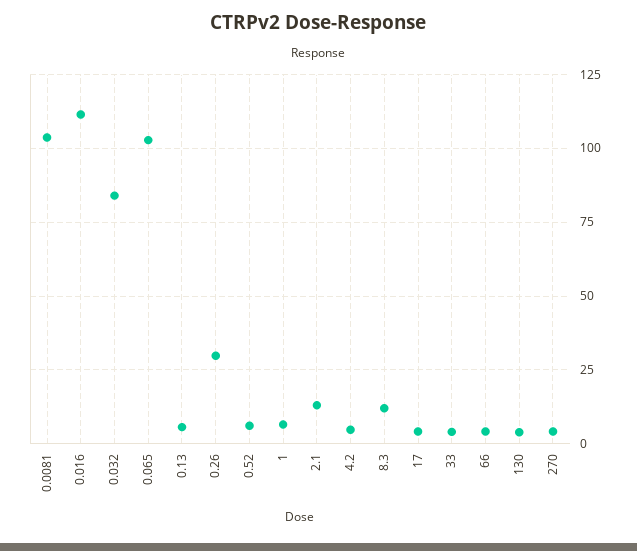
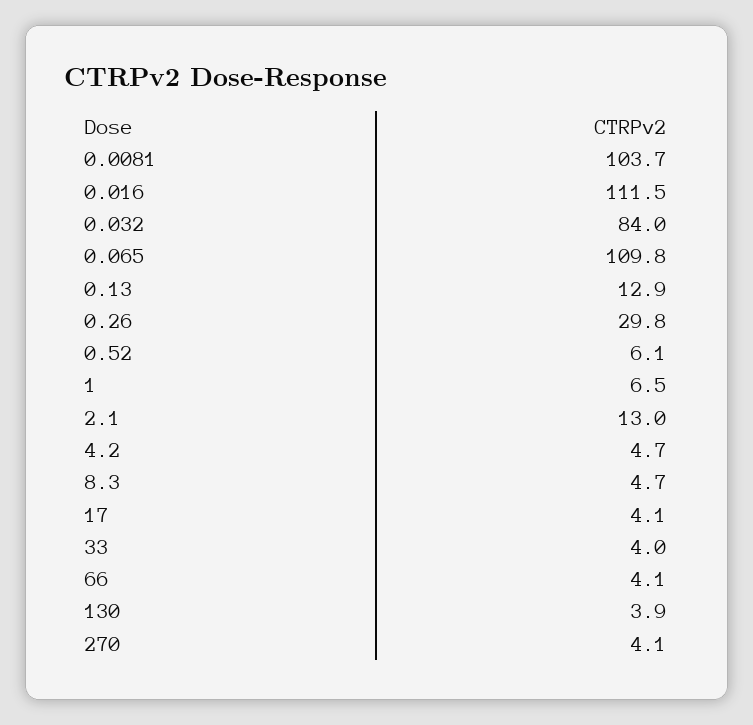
  {
    "0.0081": 103.7,
    "0.016": 111.5,
    "0.032": 84,
-   "0.065": 102.5,
+   "0.065": 109.8,
-   "0.13": 5,
+   "0.13": 12.9,
    "0.26": 29.8,
    "0.52": 6.1,
    "1": 6.5,
    "2.1": 13,
    "4.2": 4.7,
-   "8.3": 12.5,
+   "8.3": 4.7,
    "17": 4.1,
    "33": 4,
    "66": 4.1,
    "130": 3.9,
    "270": 4.1
  }

